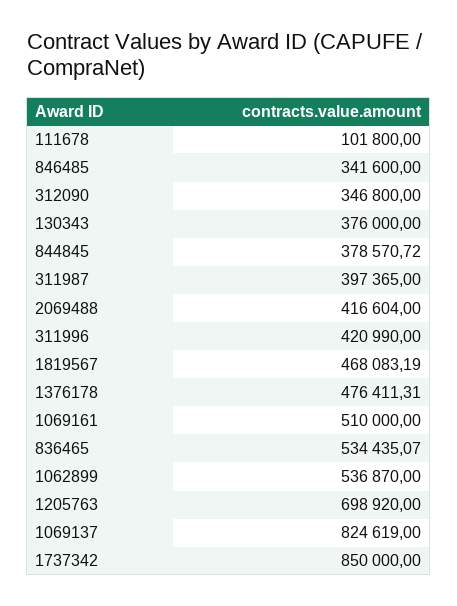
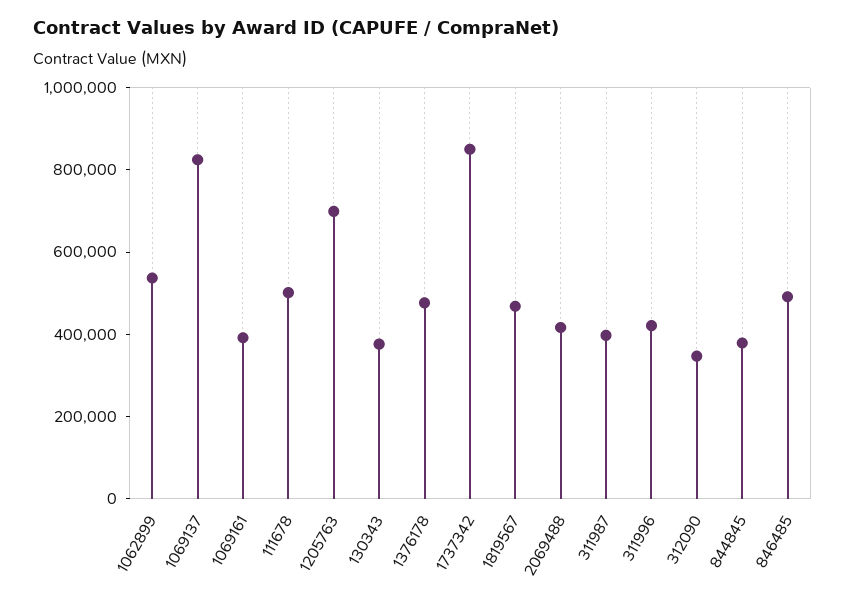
  {
-   "111678": 101800,
+   "111678": 500000,
-   "846485": 341600,
+   "846485": 500000,
    "312090": 346800,
    "130343": 376000,
    "844845": 378570.72,
    "311987": 397365,
    "2069488": 416604,
    "311996": 420990,
    "1819567": 468083.19,
    "1376178": 476411.31,
-   "1069161": 510000,
+   "1069161": 400000,
-   "836465": 534435.07,
    "1062899": 536870,
    "1205763": 698920,
    "1069137": 824619,
    "1737342": 850000
  }

